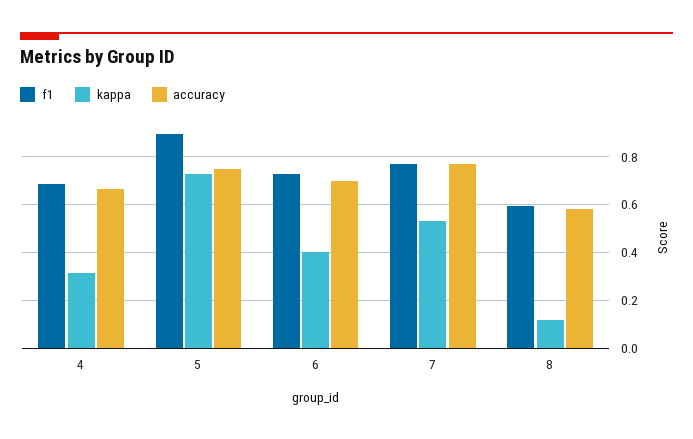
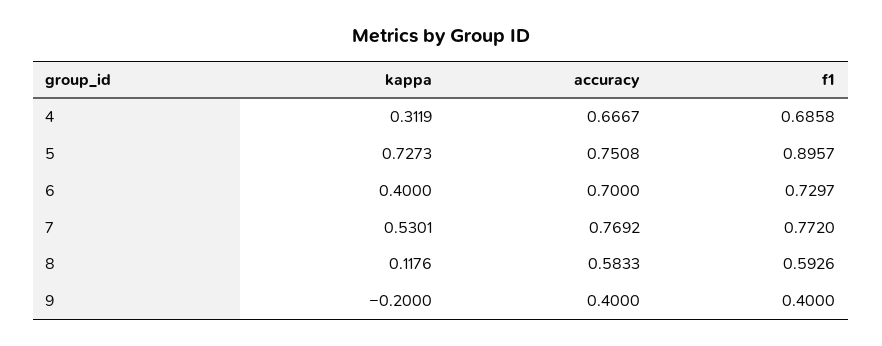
  {
    "f1": {
      "4": 0.6858,
      "5": 0.8957,
      "6": 0.7297,
      "7": 0.772,
-     "8": 0.5926
+     "8": 0.5926,
+     "9": 0.4
    },
    "kappa": {
      "4": 0.3119,
      "5": 0.7273,
      "6": 0.4,
      "7": 0.5301,
-     "8": 0.1176
+     "8": 0.1176,
+     "9": -0.2
    },
    "accuracy": {
      "4": 0.6667,
      "5": 0.7508,
      "6": 0.7,
      "7": 0.7692,
-     "8": 0.5833
+     "8": 0.5833,
+     "9": 0.4
    }
  }

